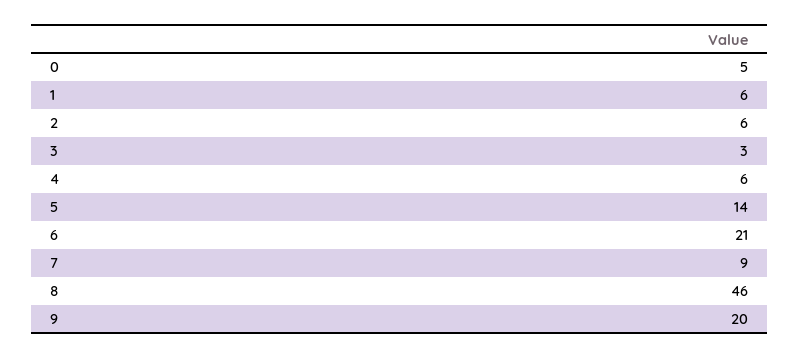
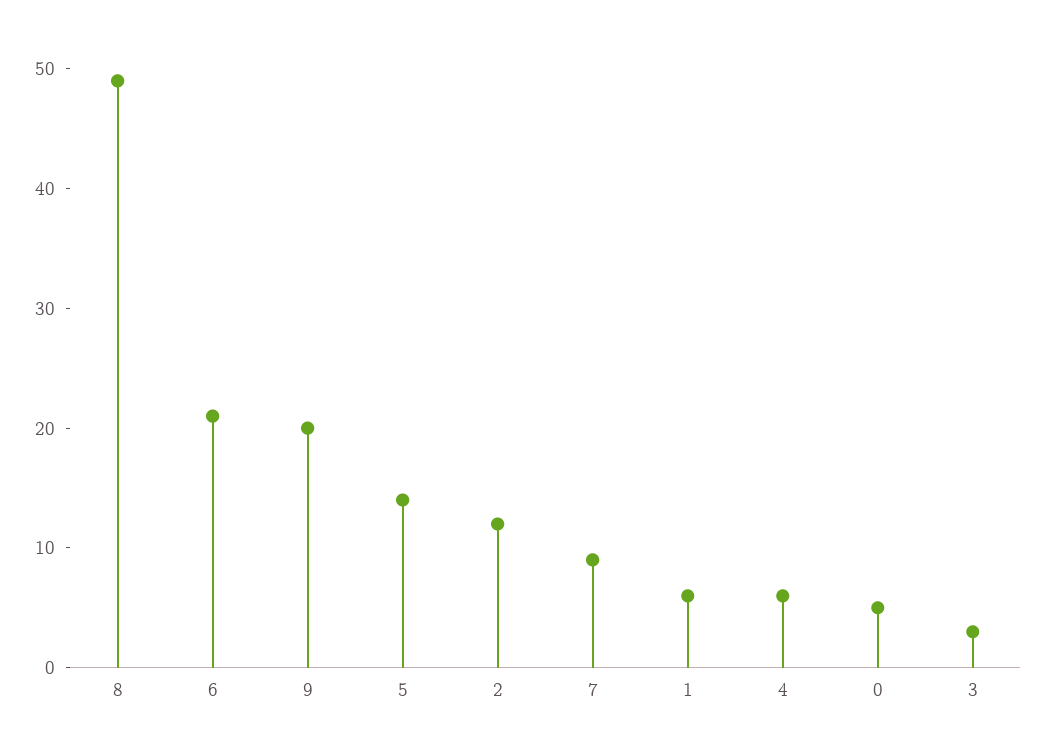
  {
    "0": 5,
    "1": 6,
-   "2": 6,
+   "2": 12,
    "3": 3,
    "4": 6,
    "5": 14,
    "6": 21,
    "7": 9,
-   "8": 46,
+   "8": 49,
    "9": 20
  }

